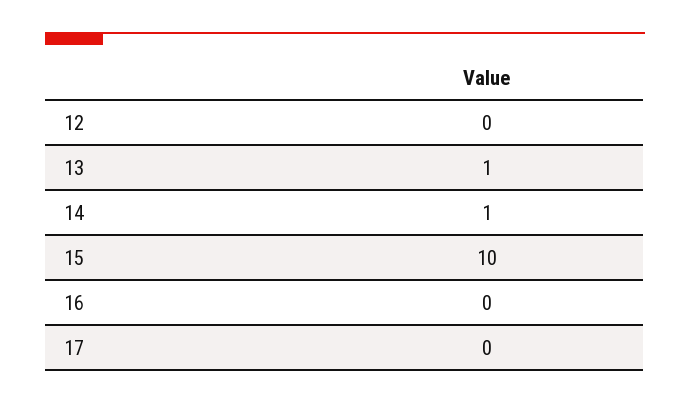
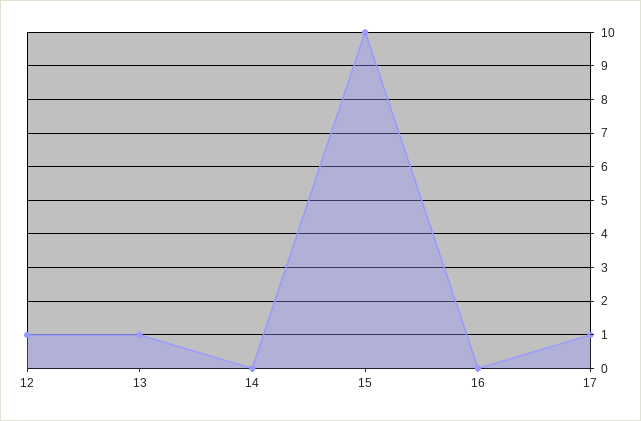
  {
-   "12": 0,
+   "12": 1,
    "13": 1,
-   "14": 1,
+   "14": 0,
    "15": 10,
    "16": 0,
-   "17": 0
+   "17": 1
  }

